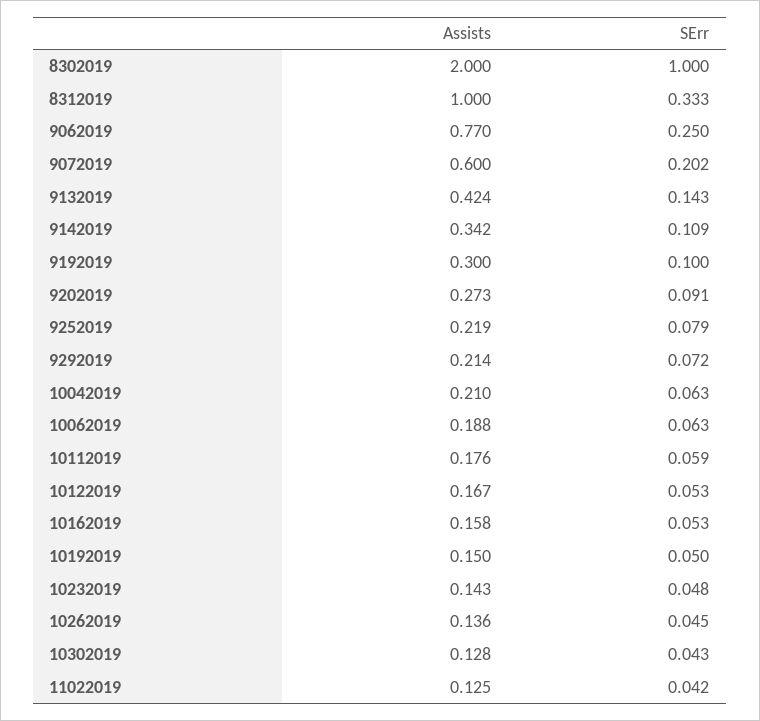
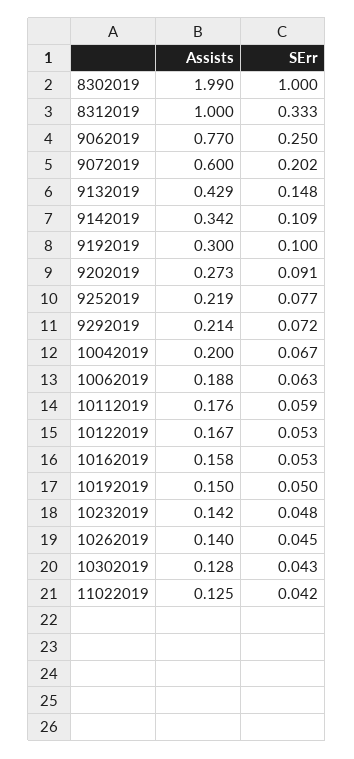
  {
    "Assists": {
-     "8302019": 2,
+     "8302019": 1.99,
      "8312019": 1,
      "9062019": 0.77,
      "9072019": 0.6,
-     "9132019": 0.424,
+     "9132019": 0.429,
      "9142019": 0.342,
      "9192019": 0.3,
      "9202019": 0.273,
      "9252019": 0.219,
      "9292019": 0.214,
-     "10042019": 0.21,
+     "10042019": 0.2,
      "10062019": 0.188,
      "10112019": 0.176,
      "10122019": 0.167,
      "10162019": 0.158,
      "10192019": 0.15,
-     "10232019": 0.143,
+     "10232019": 0.142,
-     "10262019": 0.136,
+     "10262019": 0.14,
      "10302019": 0.128,
      "11022019": 0.125
    },
    "SErr": {
      "8302019": 1,
      "8312019": 0.333,
      "9062019": 0.25,
      "9072019": 0.202,
-     "9132019": 0.143,
+     "9132019": 0.148,
      "9142019": 0.109,
      "9192019": 0.1,
      "9202019": 0.091,
-     "9252019": 0.079,
+     "9252019": 0.077,
      "9292019": 0.072,
-     "10042019": 0.063,
+     "10042019": 0.067,
      "10062019": 0.063,
      "10112019": 0.059,
      "10122019": 0.053,
      "10162019": 0.053,
      "10192019": 0.05,
      "10232019": 0.048,
      "10262019": 0.045,
      "10302019": 0.043,
      "11022019": 0.042
    }
  }

